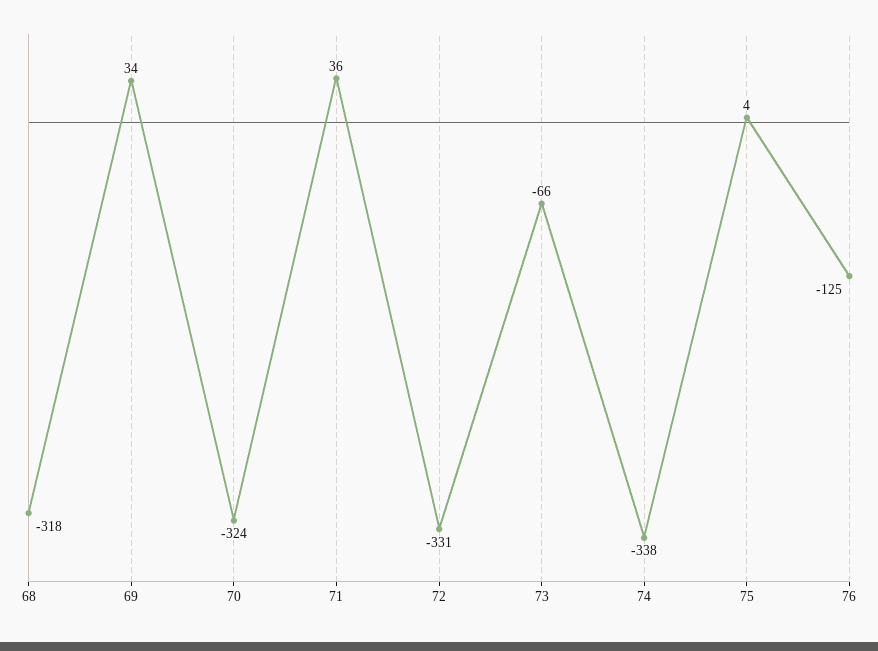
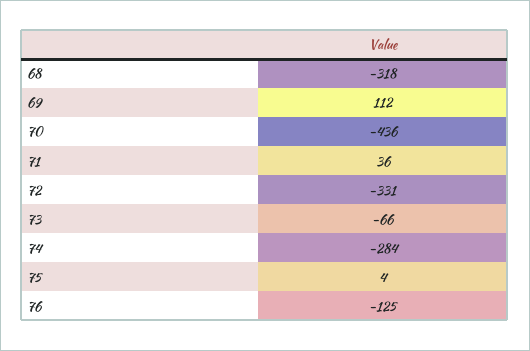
  {
    "68": -318,
-   "69": 34,
+   "69": 112,
-   "70": -324,
+   "70": -436,
    "71": 36,
    "72": -331,
    "73": -66,
-   "74": -338,
+   "74": -284,
    "75": 4,
    "76": -125
  }

